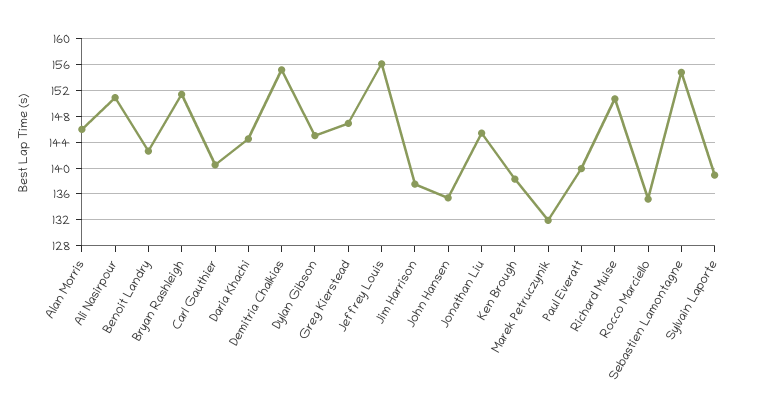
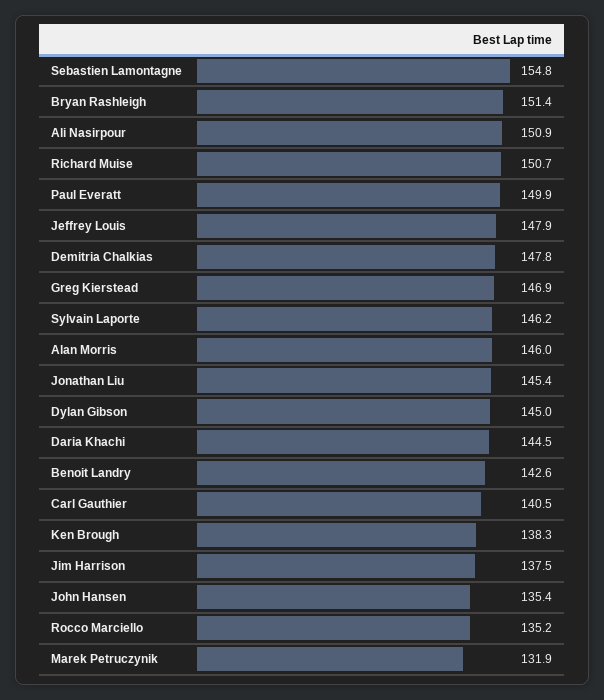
  {
    "Alan Morris": 146,
    "Ali Nasirpour": 150.9,
    "Benoit Landry": 142.6,
    "Bryan Rashleigh": 151.4,
    "Carl Gauthier": 140.5,
    "Daria Khachi": 144.5,
-   "Demitria Chalkias": 155,
+   "Demitria Chalkias": 147.8,
    "Dylan Gibson": 145,
    "Greg Kierstead": 146.9,
-   "Jeffrey Louis": 156,
+   "Jeffrey Louis": 147.9,
    "Jim Harrison": 137.5,
    "John Hansen": 135.4,
    "Jonathan Liu": 145.4,
    "Ken Brough": 138.3,
    "Marek Petruczynik": 131.9,
-   "Paul Everatt": 140,
+   "Paul Everatt": 149.9,
    "Richard Muise": 150.7,
    "Rocco Marciello": 135.2,
    "Sebastien Lamontagne": 154.8,
-   "Sylvain Laporte": 139
+   "Sylvain Laporte": 146.2
  }

